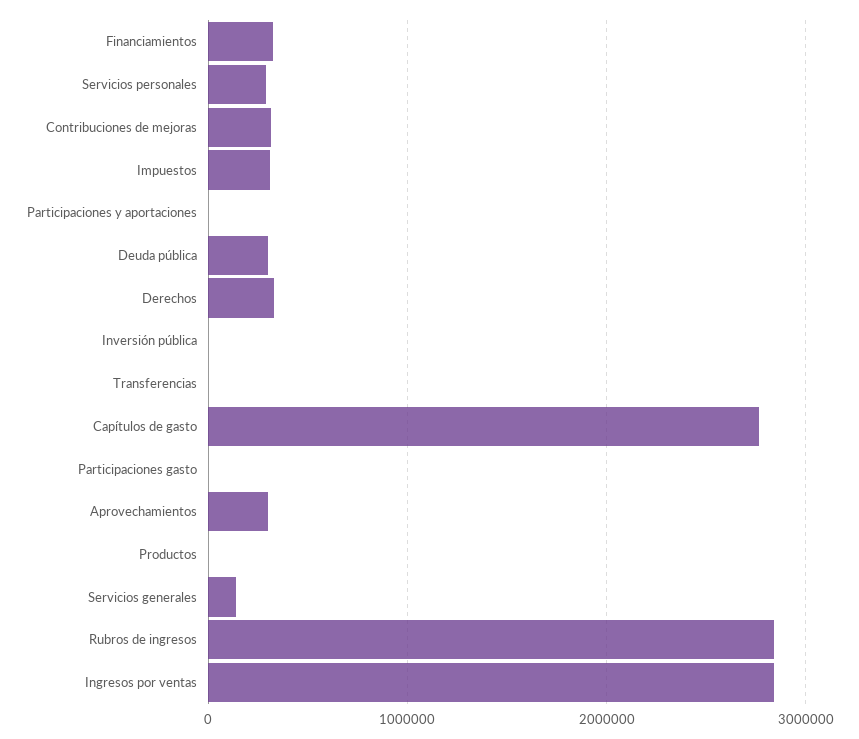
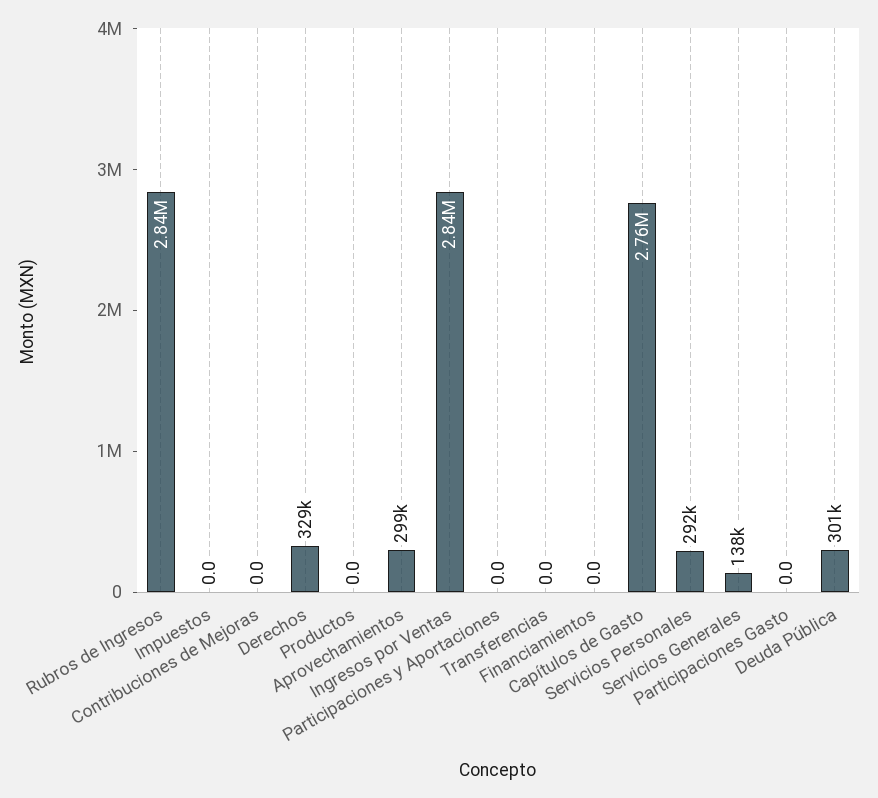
  {
-   "Financiamientos": 300000,
+   "Financiamientos": 0,
    "Servicios personales": 292000,
-   "Contribuciones de mejoras": 300000,
+   "Contribuciones de mejoras": 0,
-   "Impuestos": 300000,
+   "Impuestos": 0,
    "Participaciones y aportaciones": 0,
    "Deuda pública": 301000,
    "Derechos": 329000,
-   "Inversión pública": 0,
    "Transferencias": 0,
    "Capítulos de gasto": 2760000,
    "Participaciones gasto": 0,
    "Aprovechamientos": 299000,
    "Productos": 0,
    "Servicios generales": 138000,
    "Rubros de ingresos": 2840000,
    "Ingresos por ventas": 2840000
  }

